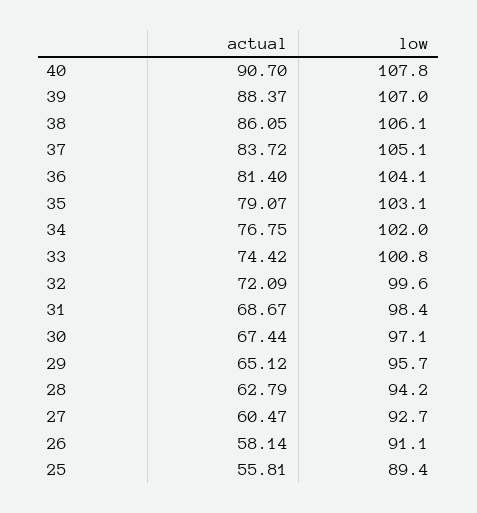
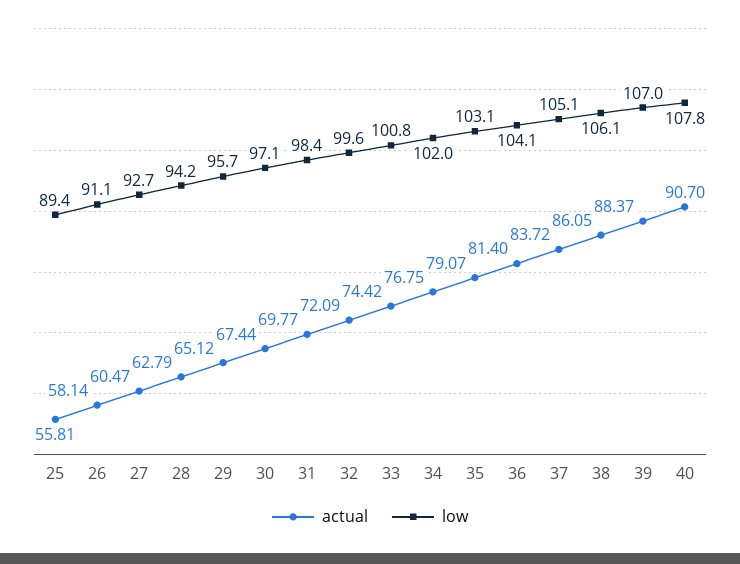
  {
    "actual": {
      "40": 90.7,
      "39": 88.37,
      "38": 86.05,
      "37": 83.72,
      "36": 81.4,
      "35": 79.07,
      "34": 76.75,
      "33": 74.42,
      "32": 72.09,
-     "31": 68.67,
+     "31": 69.77,
      "30": 67.44,
      "29": 65.12,
      "28": 62.79,
      "27": 60.47,
      "26": 58.14,
      "25": 55.81
    },
    "low": {
      "40": 107.8,
      "39": 107,
      "38": 106.1,
      "37": 105.1,
      "36": 104.1,
      "35": 103.1,
      "34": 102,
      "33": 100.8,
      "32": 99.6,
      "31": 98.4,
      "30": 97.1,
      "29": 95.7,
      "28": 94.2,
      "27": 92.7,
      "26": 91.1,
      "25": 89.4
    }
  }

